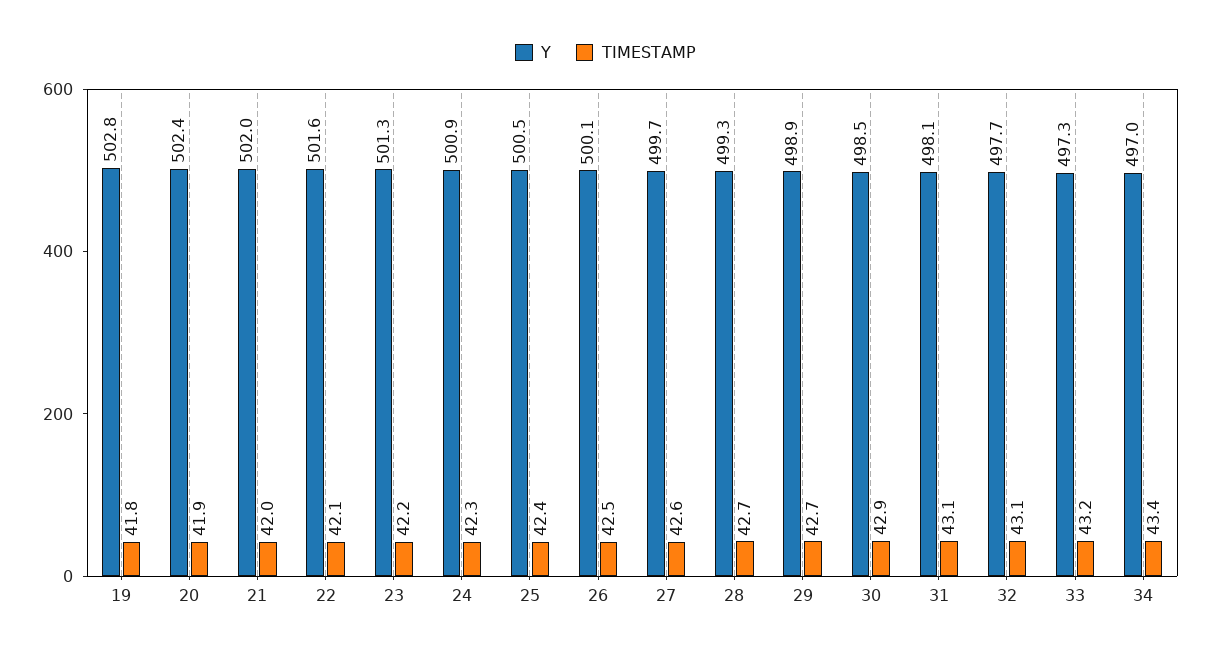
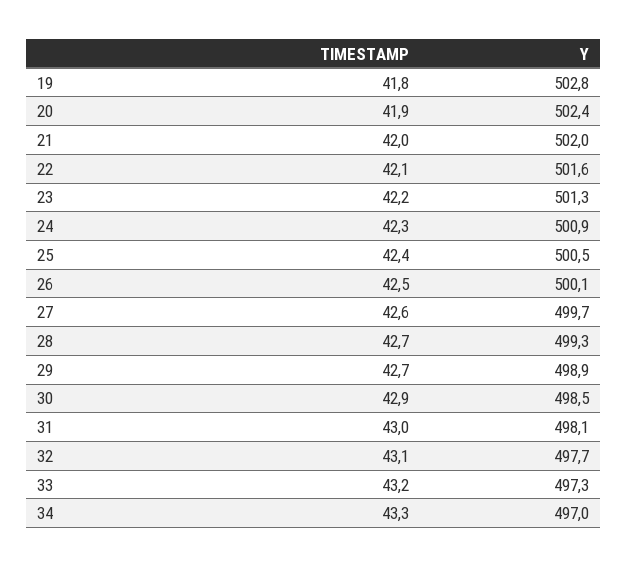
  {
    "Y": {
      "19": 502.8,
      "20": 502.4,
      "21": 502,
      "22": 501.6,
      "23": 501.3,
      "24": 500.9,
      "25": 500.5,
      "26": 500.1,
      "27": 499.7,
      "28": 499.3,
      "29": 498.9,
      "30": 498.5,
      "31": 498.1,
      "32": 497.7,
      "33": 497.3,
      "34": 497
    },
    "TIMESTAMP": {
      "19": 41.8,
      "20": 41.9,
      "21": 42,
      "22": 42.1,
      "23": 42.2,
      "24": 42.3,
      "25": 42.4,
      "26": 42.5,
      "27": 42.6,
      "28": 42.7,
      "29": 42.7,
      "30": 42.9,
-     "31": 43.1,
+     "31": 43,
      "32": 43.1,
      "33": 43.2,
-     "34": 43.4
+     "34": 43.3
    }
  }

